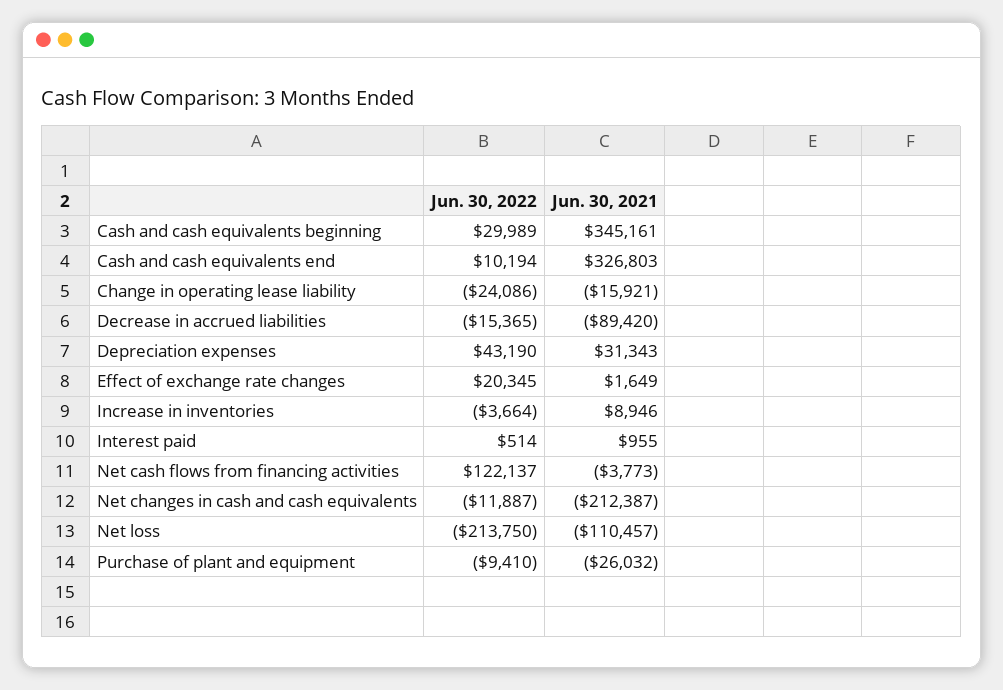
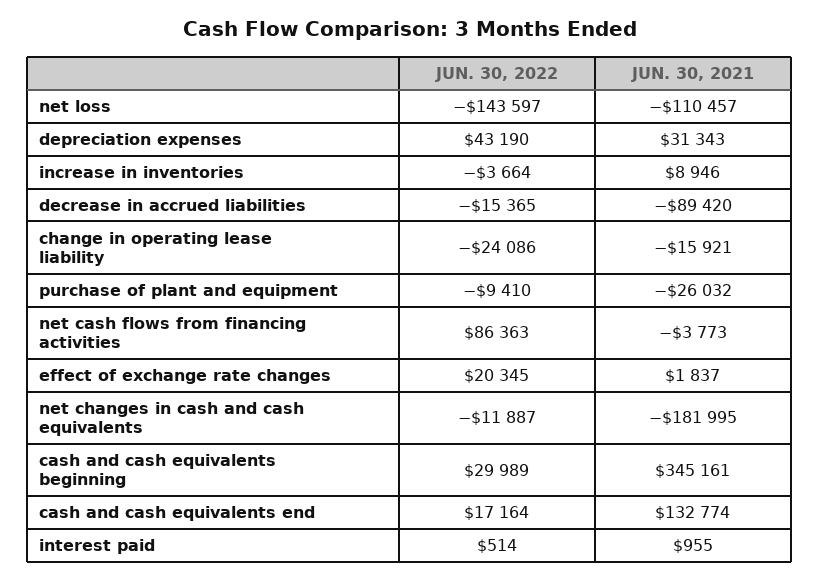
  {
    "Jun. 30, 2022": {
      "Cash and cash equivalents beginning": 29989,
-     "Cash and cash equivalents end": 10194,
+     "Cash and cash equivalents end": 17164,
      "Change in operating lease liability": -24086,
      "Decrease in accrued liabilities": -15365,
      "Depreciation expenses": 43190,
      "Effect of exchange rate changes": 20345,
      "Increase in inventories": -3664,
      "Interest paid": 514,
-     "Net cash flows from financing activities": 122137,
+     "Net cash flows from financing activities": 86363,
      "Net changes in cash and cash equivalents": -11887,
-     "Net loss": -213750,
+     "Net loss": -143597,
      "Purchase of plant and equipment": -9410
    },
    "Jun. 30, 2021": {
      "Cash and cash equivalents beginning": 345161,
-     "Cash and cash equivalents end": 326803,
+     "Cash and cash equivalents end": 132774,
      "Change in operating lease liability": -15921,
      "Decrease in accrued liabilities": -89420,
      "Depreciation expenses": 31343,
-     "Effect of exchange rate changes": 1649,
+     "Effect of exchange rate changes": 1837,
      "Increase in inventories": 8946,
      "Interest paid": 955,
      "Net cash flows from financing activities": -3773,
-     "Net changes in cash and cash equivalents": -212387,
+     "Net changes in cash and cash equivalents": -181995,
      "Net loss": -110457,
      "Purchase of plant and equipment": -26032
    }
  }

